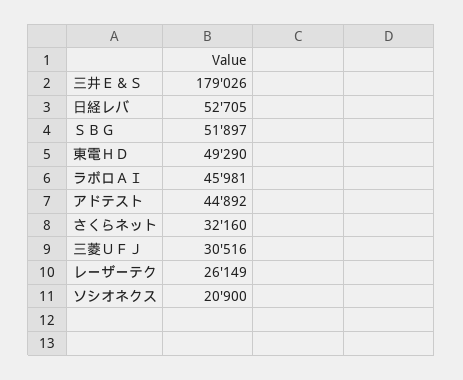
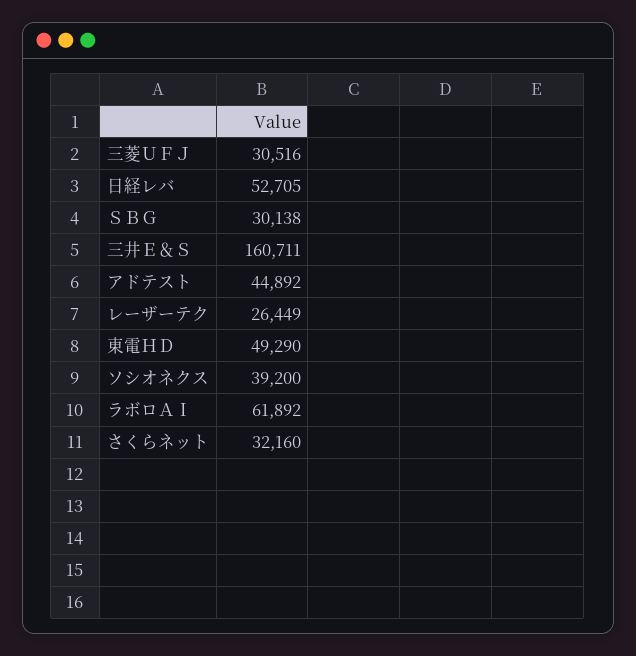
  {
-   "三井Ｅ＆Ｓ": 179026,
+   "三井Ｅ＆Ｓ": 160711,
    "日経レバ": 52705,
-   "ＳＢＧ": 51897,
+   "ＳＢＧ": 30138,
    "東電ＨＤ": 49290,
-   "ラボロＡＩ": 45981,
+   "ラボロＡＩ": 61892,
    "アドテスト": 44892,
    "さくらネット": 32160,
    "三菱ＵＦＪ": 30516,
-   "レーザーテク": 26149,
+   "レーザーテク": 26449,
-   "ソシオネクス": 20900
+   "ソシオネクス": 39200
  }

